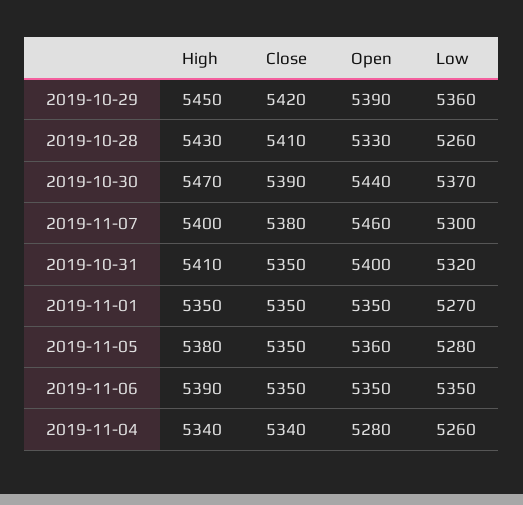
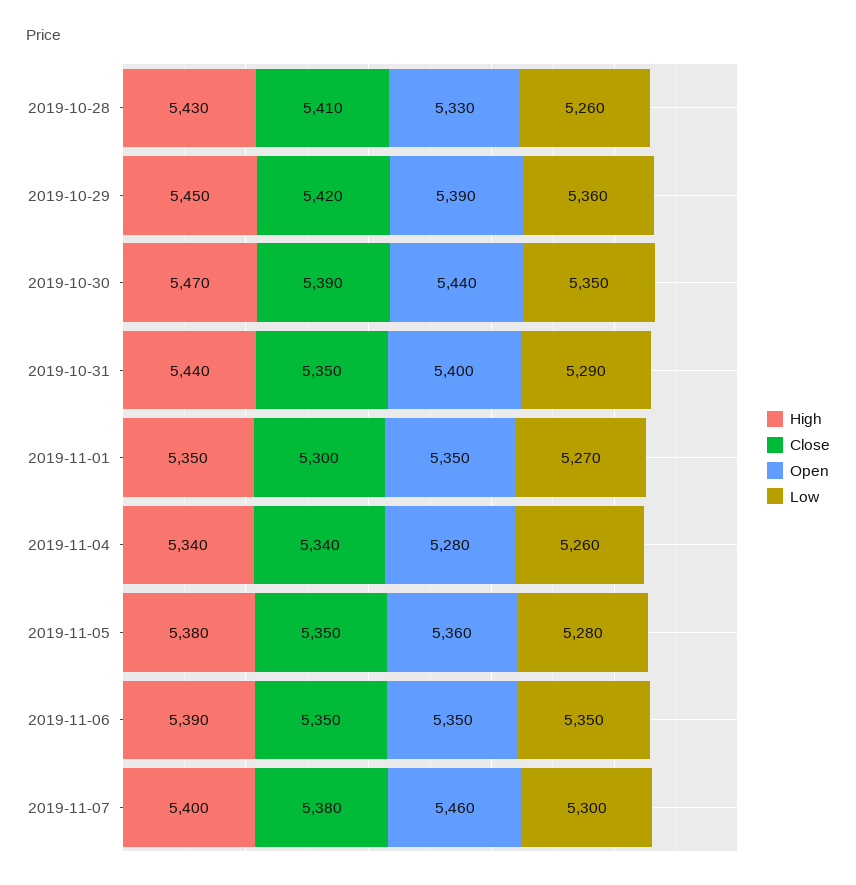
  {
    "High": {
      "2019-10-29": 5450,
      "2019-10-28": 5430,
      "2019-10-30": 5470,
      "2019-11-07": 5400,
-     "2019-10-31": 5410,
+     "2019-10-31": 5440,
      "2019-11-01": 5350,
      "2019-11-05": 5380,
      "2019-11-06": 5390,
      "2019-11-04": 5340
    },
    "Close": {
      "2019-10-29": 5420,
      "2019-10-28": 5410,
      "2019-10-30": 5390,
      "2019-11-07": 5380,
      "2019-10-31": 5350,
-     "2019-11-01": 5350,
+     "2019-11-01": 5300,
      "2019-11-05": 5350,
      "2019-11-06": 5350,
      "2019-11-04": 5340
    },
    "Open": {
      "2019-10-29": 5390,
      "2019-10-28": 5330,
      "2019-10-30": 5440,
      "2019-11-07": 5460,
      "2019-10-31": 5400,
      "2019-11-01": 5350,
      "2019-11-05": 5360,
      "2019-11-06": 5350,
      "2019-11-04": 5280
    },
    "Low": {
      "2019-10-29": 5360,
      "2019-10-28": 5260,
-     "2019-10-30": 5370,
+     "2019-10-30": 5350,
      "2019-11-07": 5300,
-     "2019-10-31": 5320,
+     "2019-10-31": 5290,
      "2019-11-01": 5270,
      "2019-11-05": 5280,
      "2019-11-06": 5350,
      "2019-11-04": 5260
    }
  }

